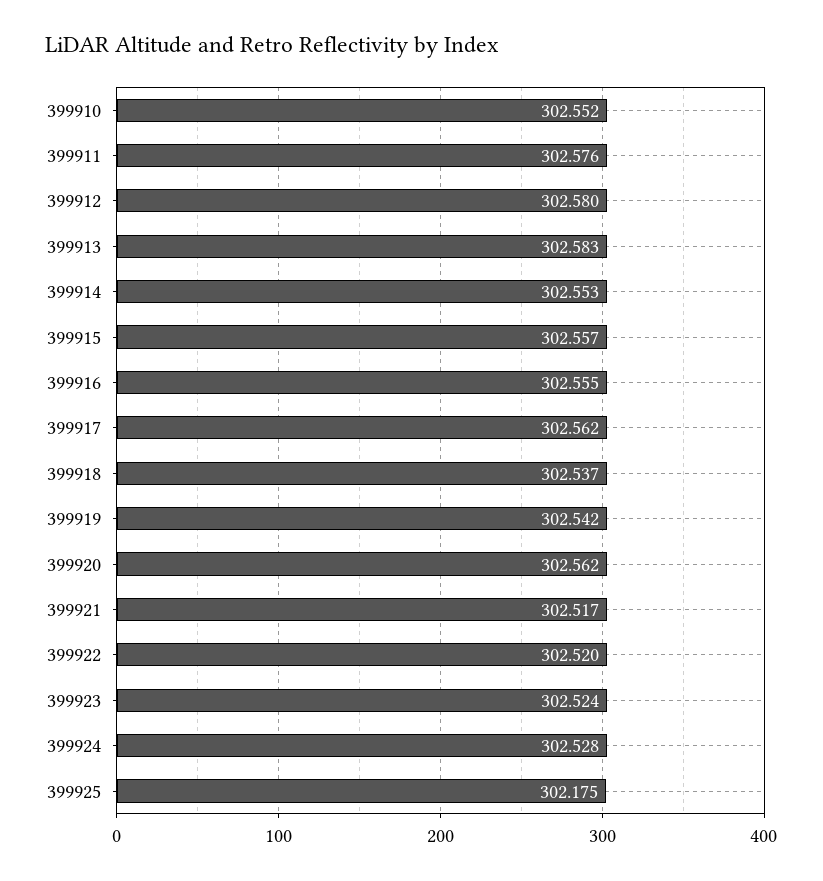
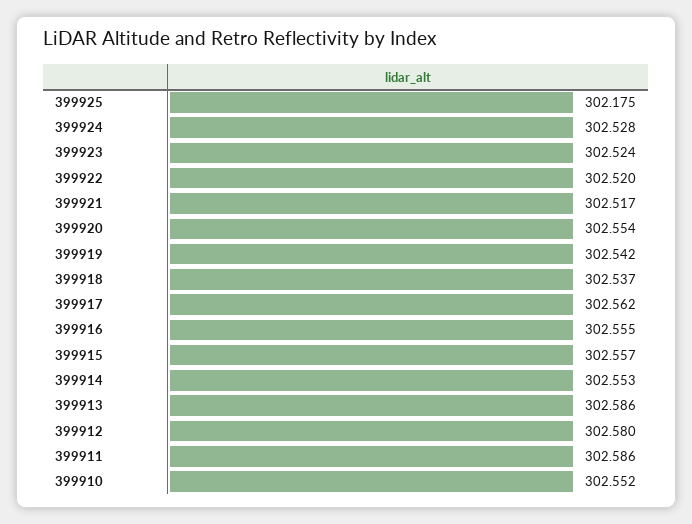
  {
    "399910": 302.552,
-   "399911": 302.576,
+   "399911": 302.586,
    "399912": 302.58,
-   "399913": 302.583,
+   "399913": 302.586,
    "399914": 302.553,
    "399915": 302.557,
    "399916": 302.555,
    "399917": 302.562,
    "399918": 302.537,
    "399919": 302.542,
-   "399920": 302.562,
+   "399920": 302.554,
    "399921": 302.517,
    "399922": 302.52,
    "399923": 302.524,
    "399924": 302.528,
    "399925": 302.175
  }

